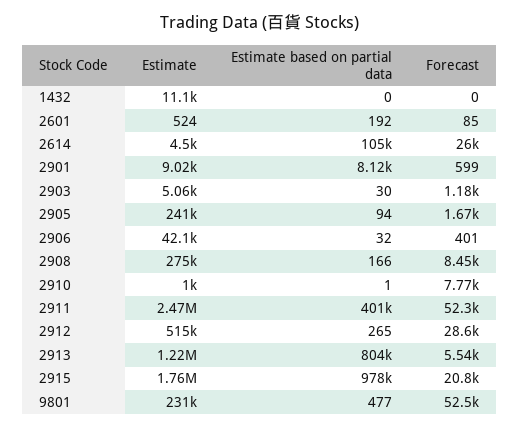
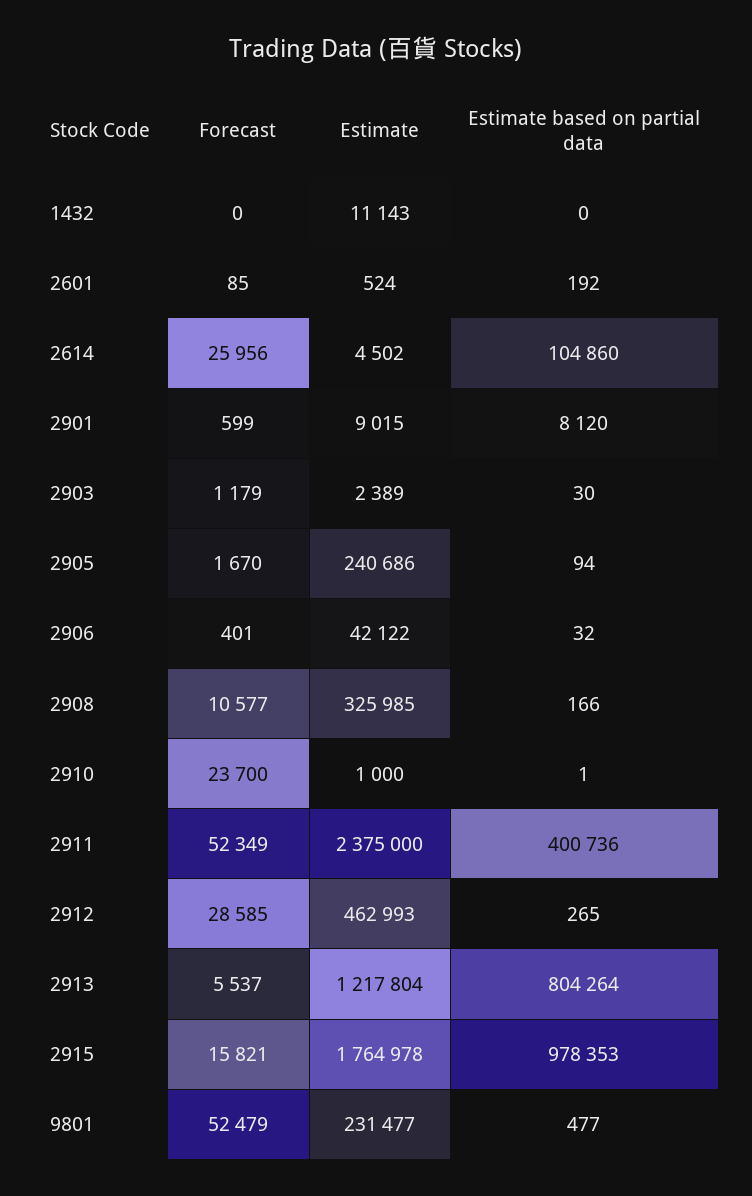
  {
    "Estimate": {
      "1432": 11143,
      "2601": 524,
      "2614": 4502,
      "2901": 9015,
-     "2903": 5060,
+     "2903": 2389,
      "2905": 240686,
      "2906": 42122,
-     "2908": 275000,
+     "2908": 325985,
      "2910": 1000,
-     "2911": 2470000,
+     "2911": 2375000,
-     "2912": 515000,
+     "2912": 462993,
      "2913": 1217804,
      "2915": 1764978,
      "9801": 231477
    },
    "Estimate based on partial data": {
      "1432": 0,
      "2601": 192,
      "2614": 104860,
      "2901": 8120,
      "2903": 30,
      "2905": 94,
      "2906": 32,
      "2908": 166,
      "2910": 1,
      "2911": 400736,
      "2912": 265,
      "2913": 804264,
      "2915": 978353,
      "9801": 477
    },
    "Forecast": {
      "1432": 0,
      "2601": 85,
      "2614": 25956,
      "2901": 599,
      "2903": 1179,
      "2905": 1670,
      "2906": 401,
-     "2908": 8450,
+     "2908": 10577,
-     "2910": 7770,
+     "2910": 23700,
      "2911": 52349,
      "2912": 28585,
      "2913": 5537,
-     "2915": 20800,
+     "2915": 15821,
      "9801": 52479
    }
  }

